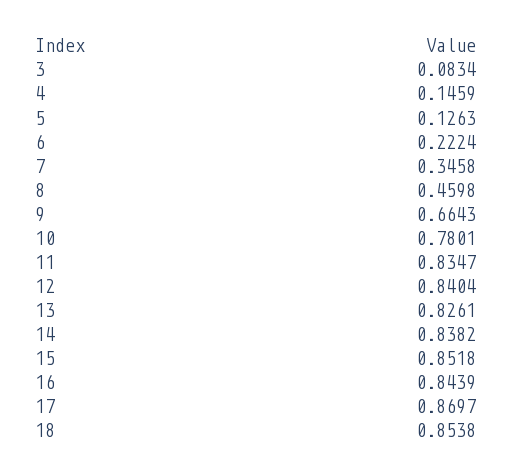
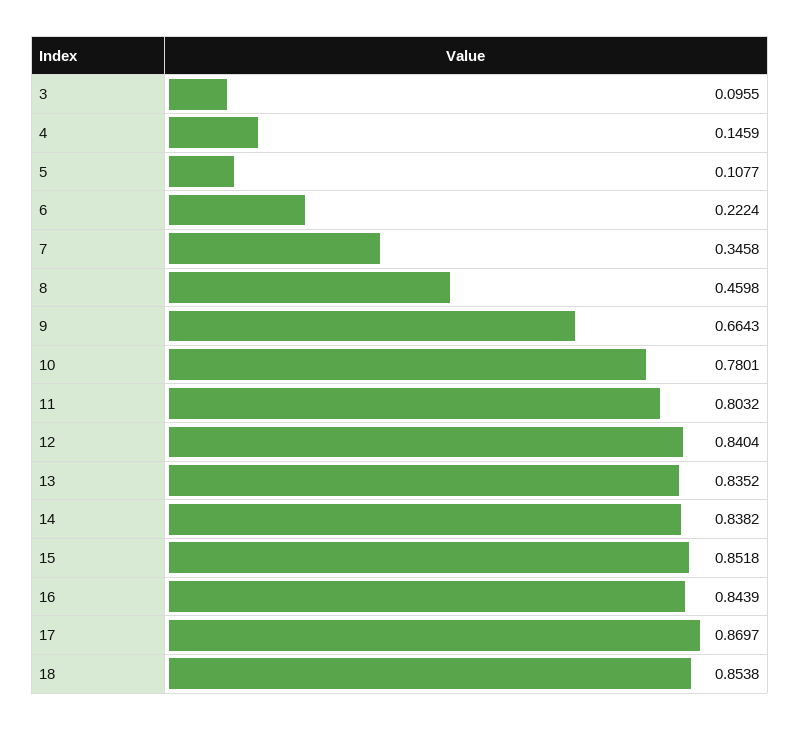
  {
-   "3": 0.0834,
+   "3": 0.0955,
    "4": 0.1459,
-   "5": 0.1263,
+   "5": 0.1077,
    "6": 0.2224,
    "7": 0.3458,
    "8": 0.4598,
    "9": 0.6643,
    "10": 0.7801,
-   "11": 0.8347,
+   "11": 0.8032,
    "12": 0.8404,
-   "13": 0.8261,
+   "13": 0.8352,
    "14": 0.8382,
    "15": 0.8518,
    "16": 0.8439,
    "17": 0.8697,
    "18": 0.8538
  }

